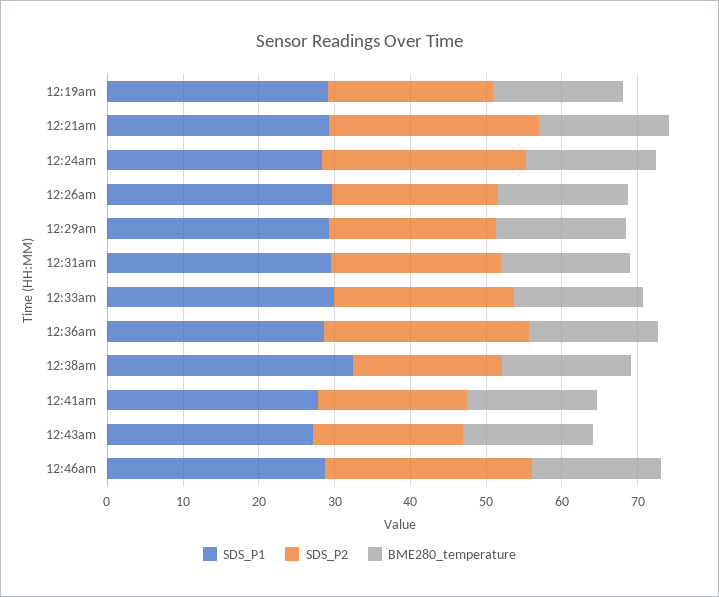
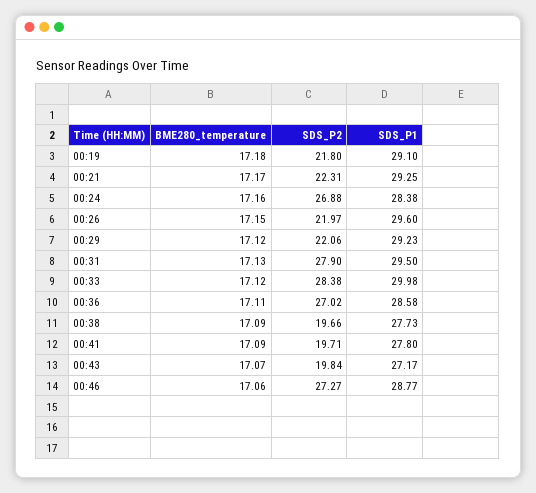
  {
    "SDS_P1": {
      "12:19am": 29.1,
      "12:21am": 29.25,
      "12:24am": 28.38,
      "12:26am": 29.6,
      "12:29am": 29.23,
      "12:31am": 29.5,
      "12:33am": 29.98,
      "12:36am": 28.58,
-     "12:38am": 32,
+     "12:38am": 27.73,
      "12:41am": 27.8,
      "12:43am": 27.17,
      "12:46am": 28.77
    },
    "SDS_P2": {
      "12:19am": 21.8,
-     "12:21am": 28,
+     "12:21am": 22.31,
      "12:24am": 26.88,
      "12:26am": 21.97,
      "12:29am": 22.06,
-     "12:31am": 22,
+     "12:31am": 27.9,
-     "12:33am": 24,
+     "12:33am": 28.38,
      "12:36am": 27.02,
      "12:38am": 19.66,
      "12:41am": 19.71,
      "12:43am": 19.84,
      "12:46am": 27.27
    },
    "BME280_temperature": {
      "12:19am": 17.18,
      "12:21am": 17.17,
      "12:24am": 17.16,
      "12:26am": 17.15,
      "12:29am": 17.12,
      "12:31am": 17.13,
      "12:33am": 17.12,
      "12:36am": 17.11,
      "12:38am": 17.09,
      "12:41am": 17.09,
      "12:43am": 17.07,
      "12:46am": 17.06
    }
  }

